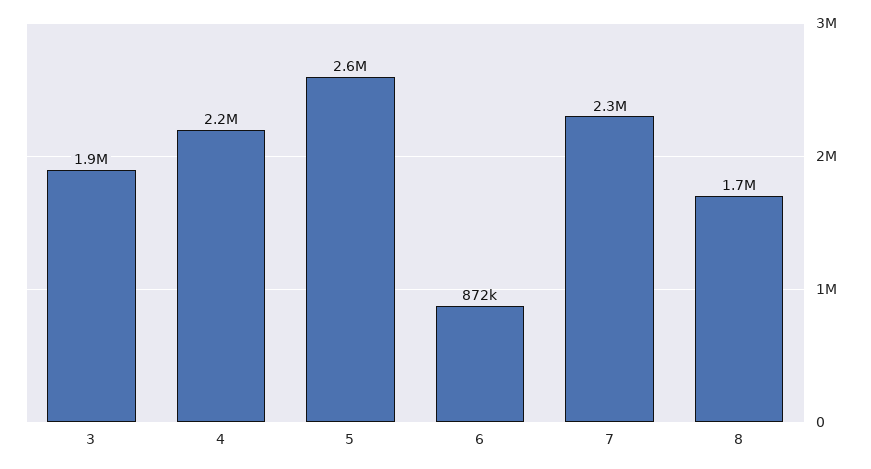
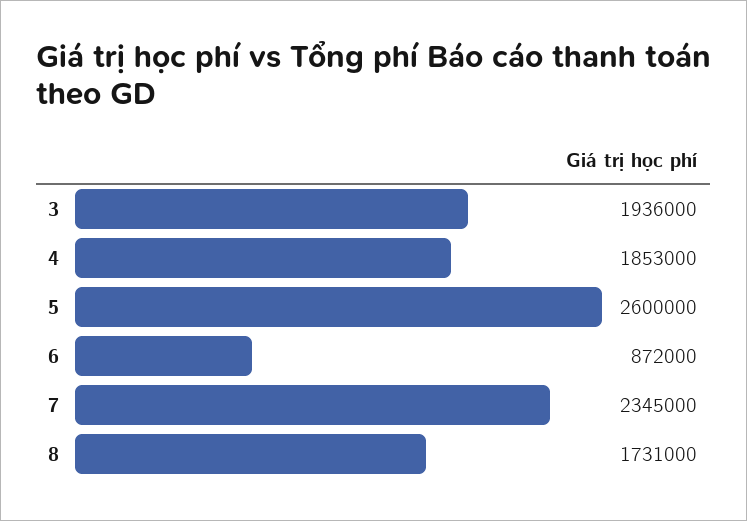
  {
    "3": 1936000,
-   "4": 2200000,
+   "4": 1853000,
    "5": 2600000,
    "6": 872000,
    "7": 2345000,
    "8": 1731000
  }

